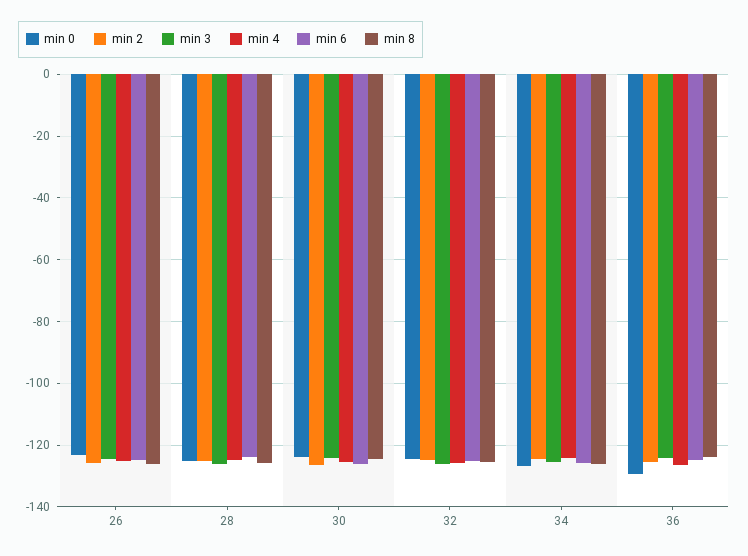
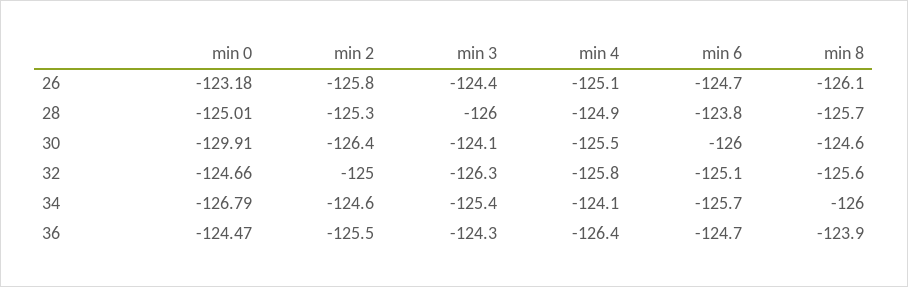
  {
    "min 0": {
      "26": -123.18,
      "28": -125.01,
-     "30": -124,
+     "30": -129.91,
      "32": -124.66,
      "34": -126.79,
-     "36": -130
+     "36": -124.47
    },
    "min 2": {
      "26": -125.8,
      "28": -125.3,
      "30": -126.4,
      "32": -125,
      "34": -124.6,
      "36": -125.5
    },
    "min 3": {
      "26": -124.4,
      "28": -126,
      "30": -124.1,
      "32": -126.3,
      "34": -125.4,
      "36": -124.3
    },
    "min 4": {
      "26": -125.1,
      "28": -124.9,
      "30": -125.5,
      "32": -125.8,
      "34": -124.1,
      "36": -126.4
    },
    "min 6": {
      "26": -124.7,
      "28": -123.8,
      "30": -126,
      "32": -125.1,
      "34": -125.7,
      "36": -124.7
    },
    "min 8": {
      "26": -126.1,
      "28": -125.7,
      "30": -124.6,
      "32": -125.6,
      "34": -126,
      "36": -123.9
    }
  }

